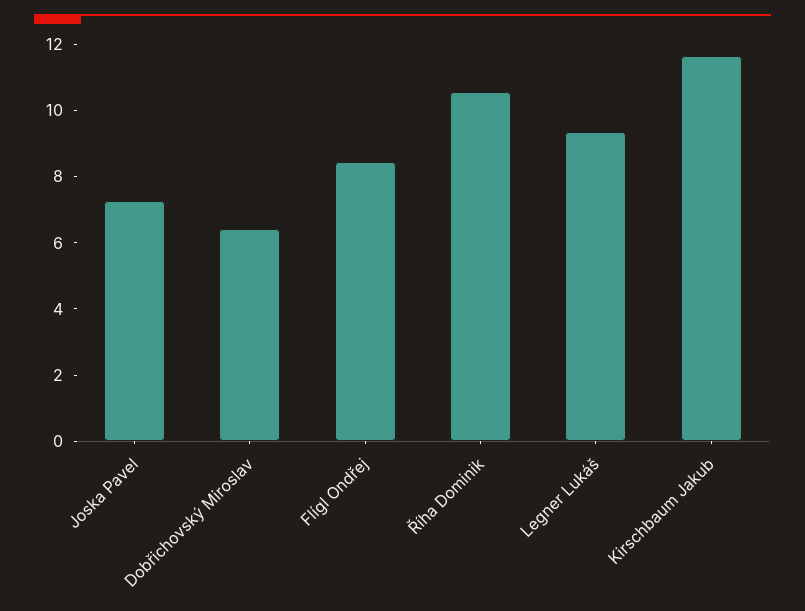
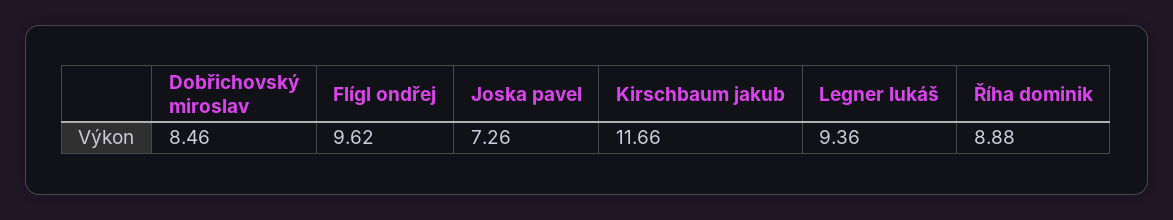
  {
    "Joska Pavel": 7.26,
-   "Dobřichovský Miroslav": 6.5,
+   "Dobřichovský Miroslav": 8.46,
-   "Flígl Ondřej": 8.5,
+   "Flígl Ondřej": 9.62,
-   "Říha Dominik": 10.5,
+   "Říha Dominik": 8.88,
    "Legner Lukáš": 9.36,
    "Kirschbaum Jakub": 11.66
  }

